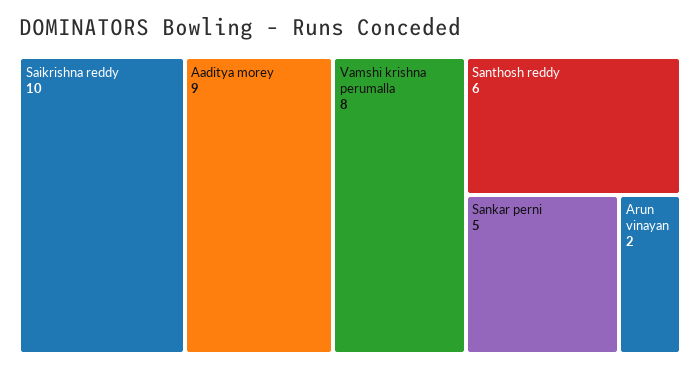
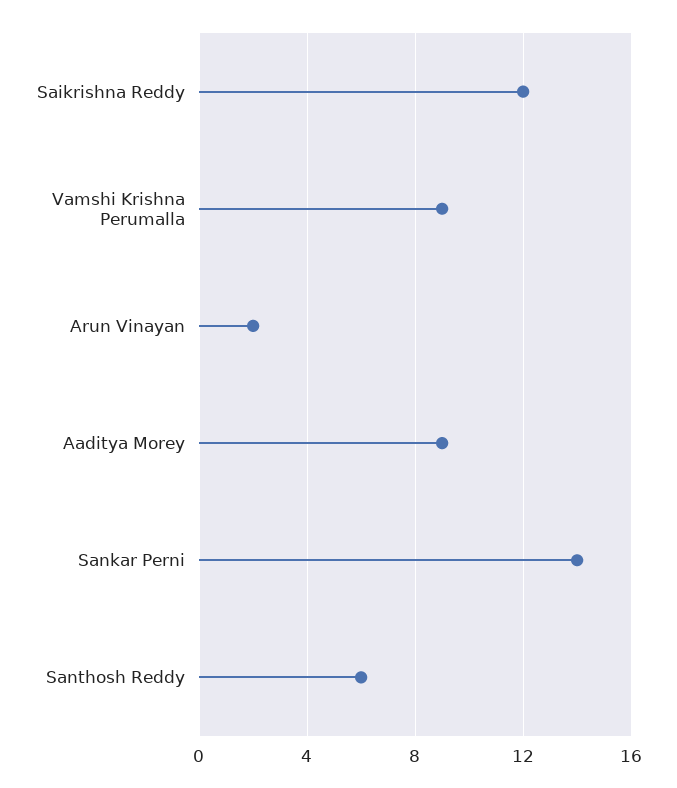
  {
-   "Saikrishna reddy": 10,
+   "Saikrishna reddy": 12,
    "Aaditya morey": 9,
-   "Vamshi krishna perumalla": 8,
+   "Vamshi krishna perumalla": 9,
    "Santhosh reddy": 6,
-   "Sankar perni": 5,
+   "Sankar perni": 14,
    "Arun vinayan": 2
  }

